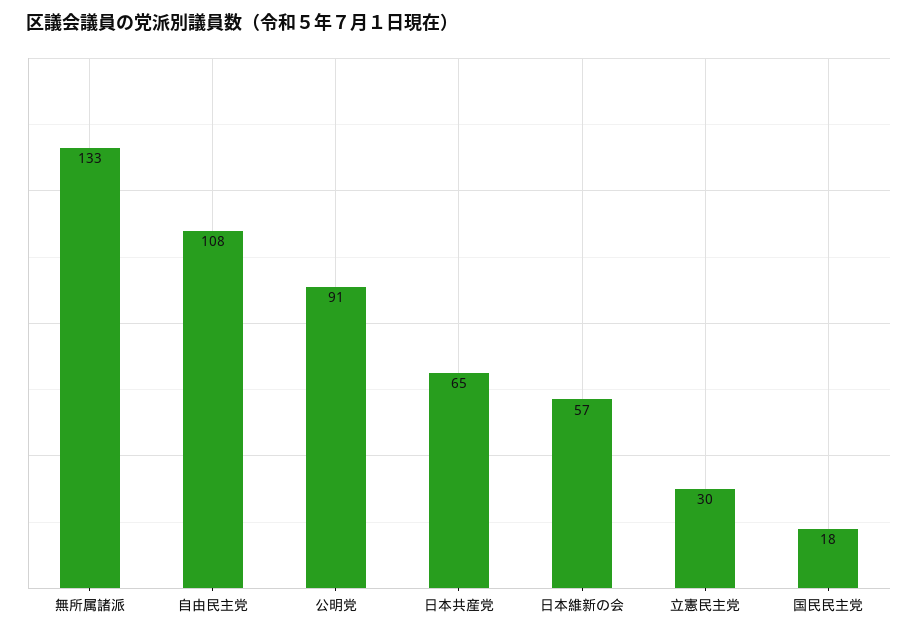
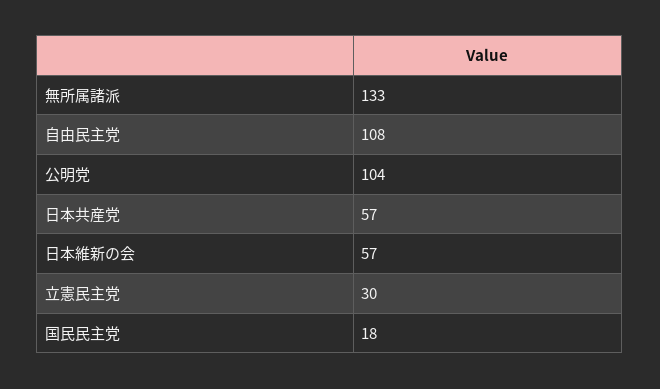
  {
    "無所属諸派": 133,
    "自由民主党": 108,
-   "公明党": 91,
+   "公明党": 104,
-   "日本共産党": 65,
+   "日本共産党": 57,
    "日本維新の会": 57,
    "立憲民主党": 30,
    "国民民主党": 18
  }

